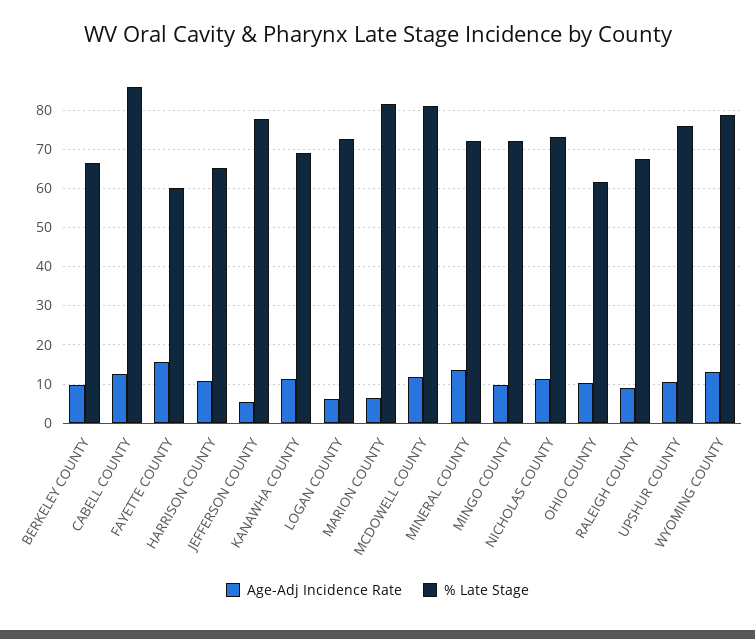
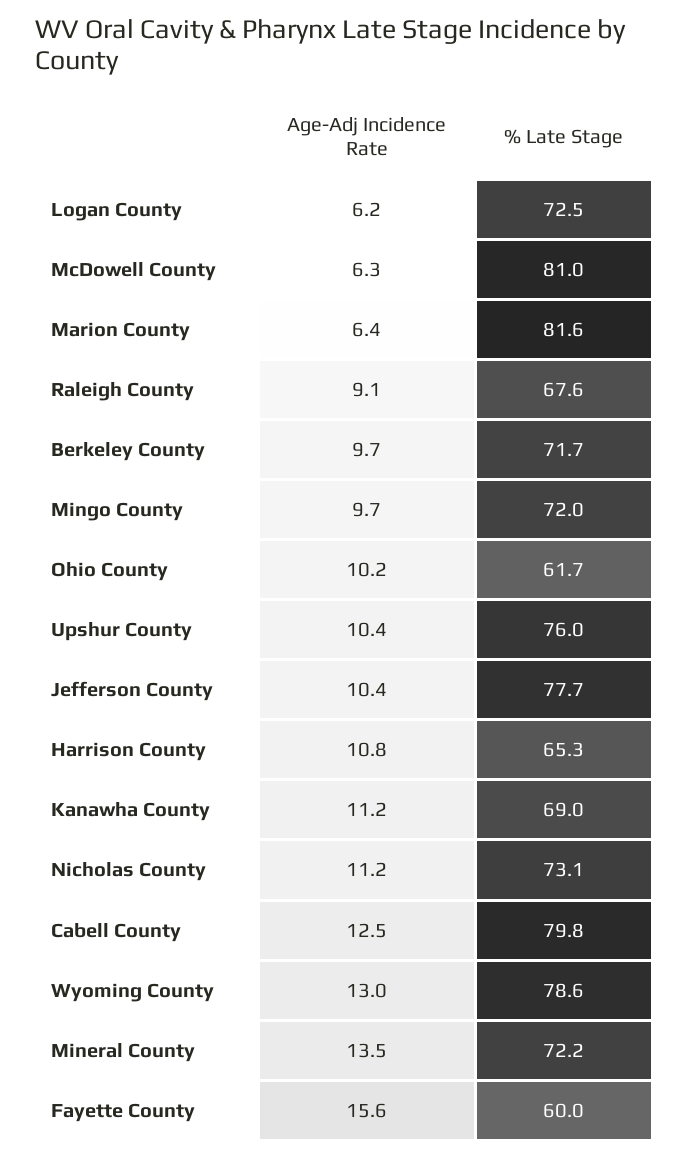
  {
    "Age-Adj Incidence Rate": {
      "BERKELEY COUNTY": 9.7,
      "CABELL COUNTY": 12.5,
      "FAYETTE COUNTY": 15.6,
      "HARRISON COUNTY": 10.8,
-     "JEFFERSON COUNTY": 6,
+     "JEFFERSON COUNTY": 10.4,
      "KANAWHA COUNTY": 11.2,
      "LOGAN COUNTY": 6.2,
      "MARION COUNTY": 6.4,
-     "MCDOWELL COUNTY": 12,
+     "MCDOWELL COUNTY": 6.3,
      "MINERAL COUNTY": 13.5,
      "MINGO COUNTY": 9.7,
      "NICHOLAS COUNTY": 11.2,
      "OHIO COUNTY": 10.2,
      "RALEIGH COUNTY": 9.1,
      "UPSHUR COUNTY": 10.4,
      "WYOMING COUNTY": 13
    },
    "% Late Stage": {
-     "BERKELEY COUNTY": 66,
+     "BERKELEY COUNTY": 71.7,
-     "CABELL COUNTY": 86,
+     "CABELL COUNTY": 79.8,
      "FAYETTE COUNTY": 60,
      "HARRISON COUNTY": 65.3,
      "JEFFERSON COUNTY": 77.7,
      "KANAWHA COUNTY": 69,
      "LOGAN COUNTY": 72.5,
      "MARION COUNTY": 81.6,
      "MCDOWELL COUNTY": 81,
      "MINERAL COUNTY": 72.2,
      "MINGO COUNTY": 72,
      "NICHOLAS COUNTY": 73.1,
      "OHIO COUNTY": 61.7,
      "RALEIGH COUNTY": 67.6,
      "UPSHUR COUNTY": 76,
      "WYOMING COUNTY": 78.6
    }
  }

